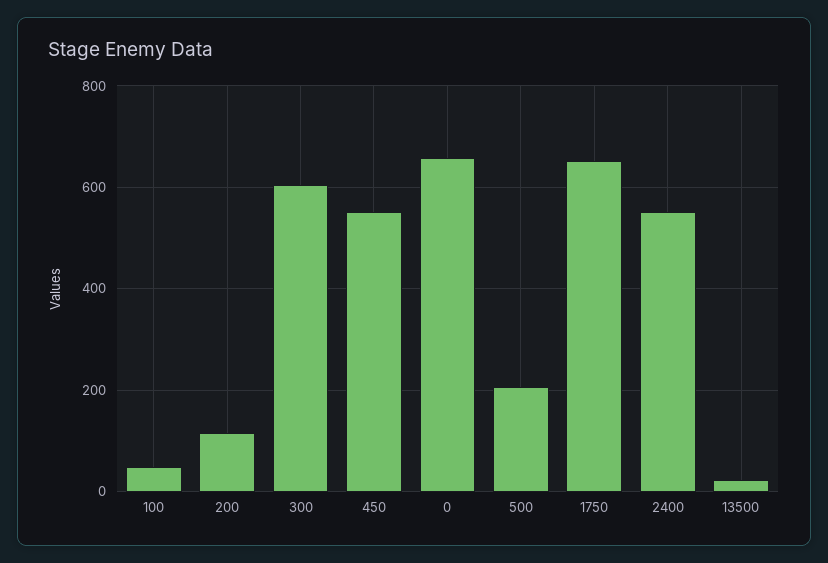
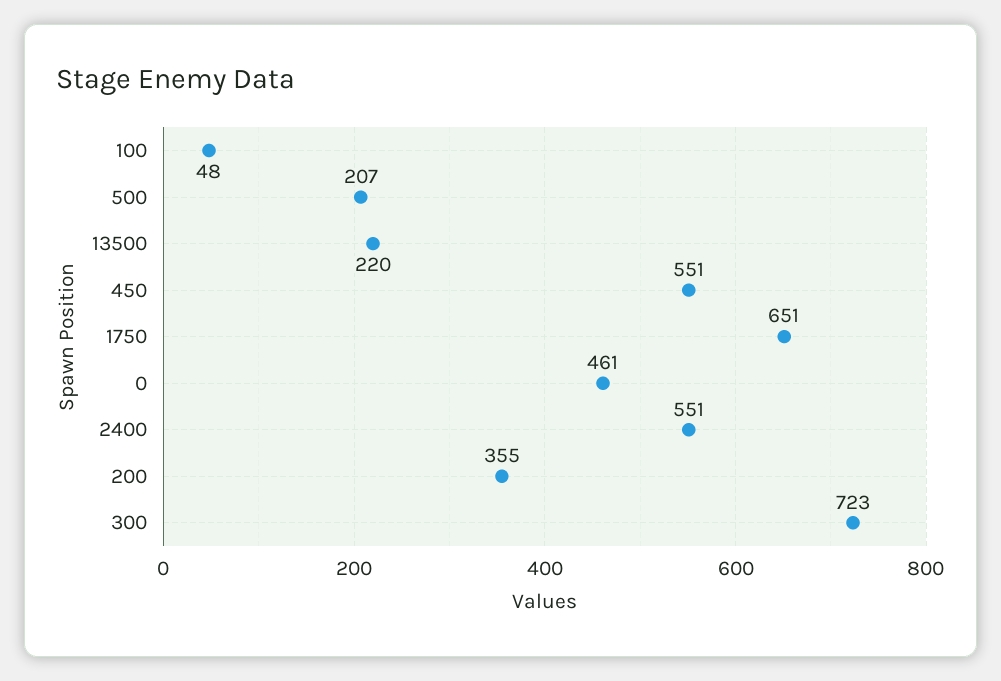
  {
    "100": 48,
-   "200": 120,
+   "200": 355,
-   "300": 600,
+   "300": 723,
    "450": 551,
-   "0": 660,
+   "0": 461,
    "500": 207,
    "1750": 651,
    "2400": 551,
-   "13500": 20
+   "13500": 220
  }

